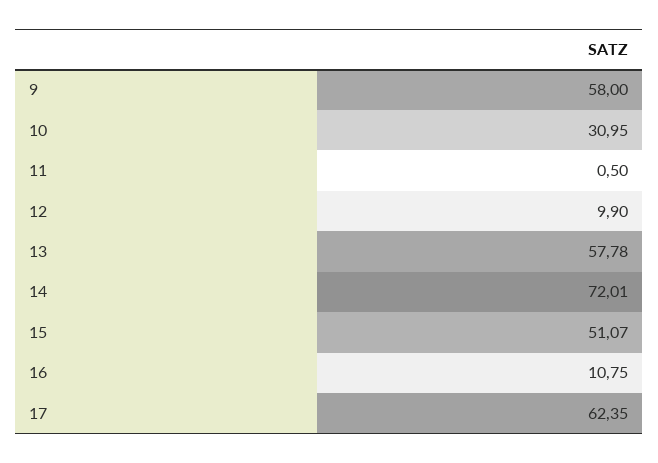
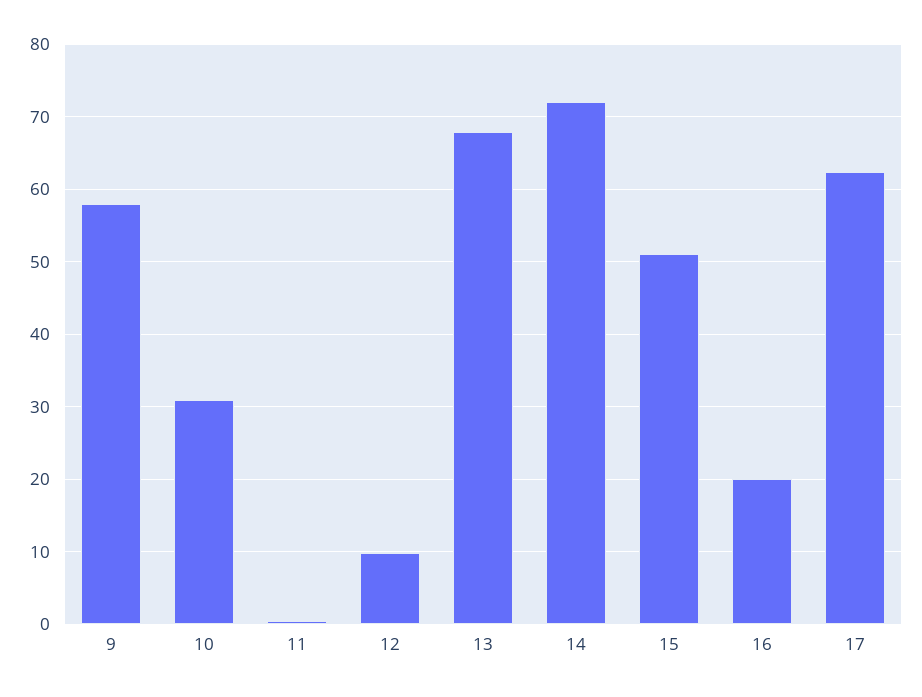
  {
    "9": 58,
    "10": 30.95,
    "11": 0.5,
    "12": 9.9,
-   "13": 57.78,
+   "13": 68,
    "14": 72.01,
    "15": 51.07,
-   "16": 10.75,
+   "16": 20,
    "17": 62.35
  }

